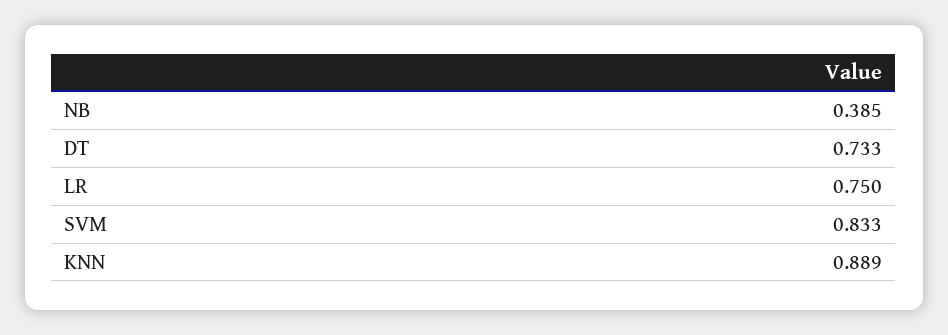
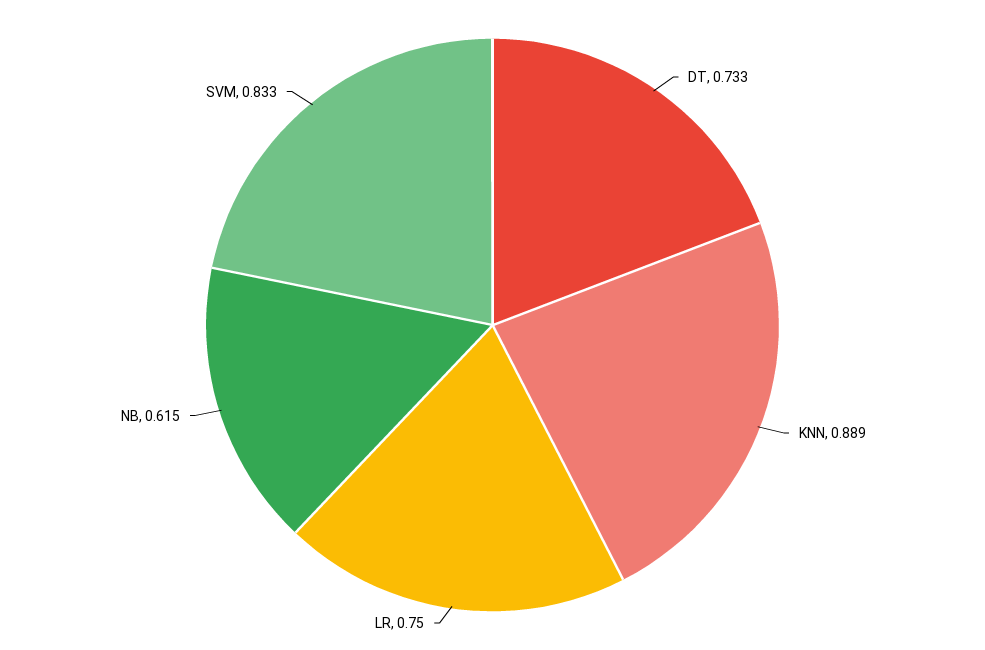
  {
-   "NB": 0.385,
+   "NB": 0.615,
    "DT": 0.733,
    "LR": 0.75,
    "SVM": 0.833,
    "KNN": 0.889
  }

